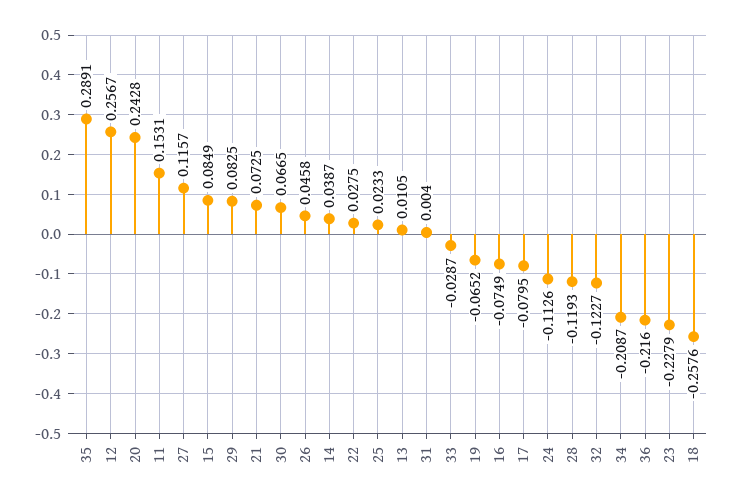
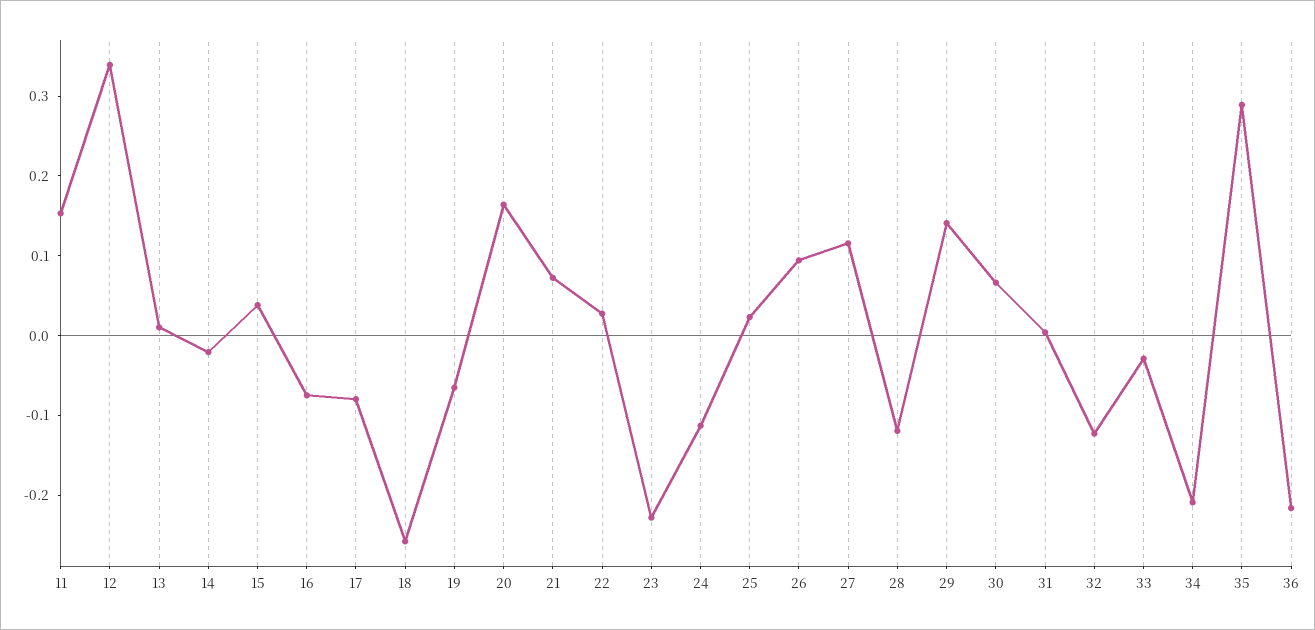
  {
    "35": 0.2891,
-   "12": 0.2567,
+   "12": 0.34,
-   "20": 0.2428,
+   "20": 0.16,
    "11": 0.1531,
    "27": 0.1157,
-   "15": 0.0849,
+   "15": 0.04,
-   "29": 0.0825,
+   "29": 0.14,
    "21": 0.0725,
    "30": 0.0665,
-   "26": 0.0458,
+   "26": 0.1,
-   "14": 0.0387,
+   "14": -0.02,
    "22": 0.0275,
    "25": 0.0233,
    "13": 0.0105,
    "31": 0.004,
    "33": -0.0287,
    "19": -0.0652,
    "16": -0.0749,
    "17": -0.0795,
    "24": -0.1126,
    "28": -0.1193,
    "32": -0.1227,
    "34": -0.2087,
    "36": -0.216,
    "23": -0.2279,
    "18": -0.2576
  }

